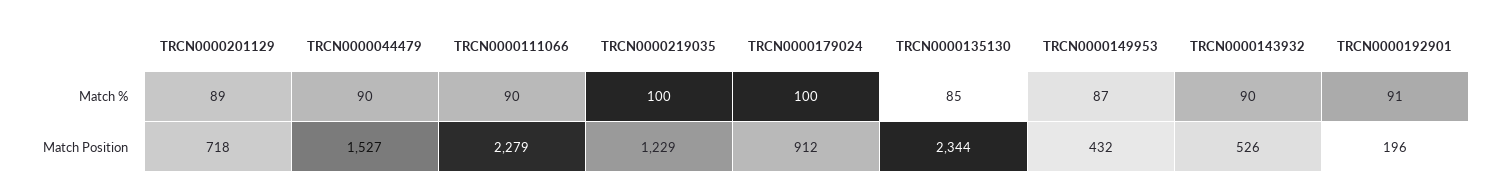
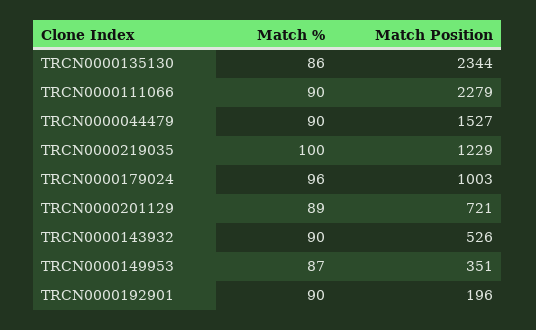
  {
    "TRCN0000201129": {
      "Match %": 89,
-     "Match Position": 718
+     "Match Position": 721
    },
    "TRCN0000044479": {
      "Match %": 90,
      "Match Position": 1527
    },
    "TRCN0000111066": {
      "Match %": 90,
      "Match Position": 2279
    },
    "TRCN0000219035": {
      "Match %": 100,
      "Match Position": 1229
    },
    "TRCN0000179024": {
-     "Match %": 100,
+     "Match %": 96,
-     "Match Position": 912
+     "Match Position": 1003
    },
    "TRCN0000135130": {
-     "Match %": 85,
+     "Match %": 86,
      "Match Position": 2344
    },
    "TRCN0000149953": {
      "Match %": 87,
-     "Match Position": 432
+     "Match Position": 351
    },
    "TRCN0000143932": {
      "Match %": 90,
      "Match Position": 526
    },
    "TRCN0000192901": {
-     "Match %": 91,
+     "Match %": 90,
      "Match Position": 196
    }
  }

